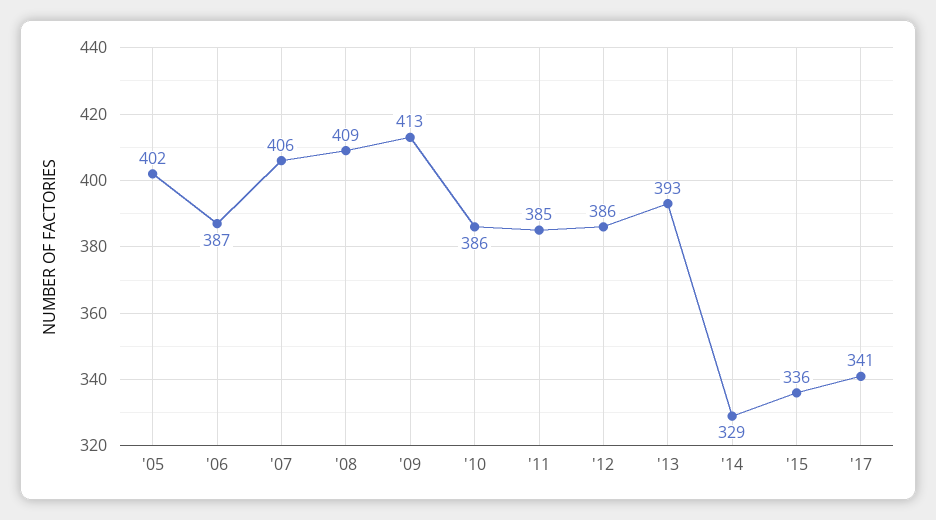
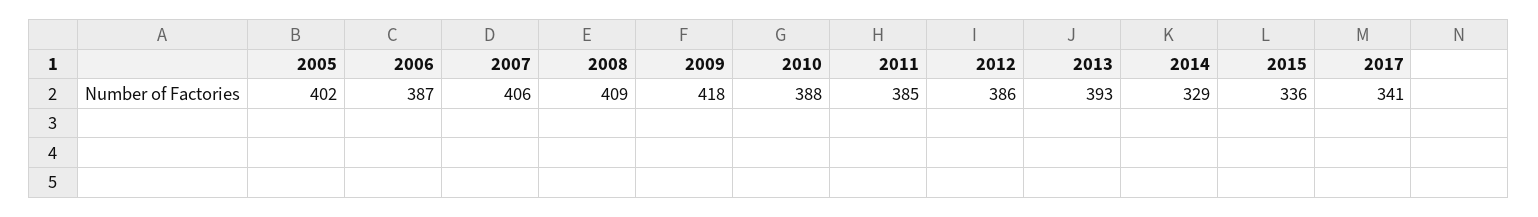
  {
    "'05": 402,
    "'06": 387,
    "'07": 406,
    "'08": 409,
-   "'09": 413,
+   "'09": 418,
-   "'10": 386,
+   "'10": 388,
    "'11": 385,
    "'12": 386,
    "'13": 393,
    "'14": 329,
    "'15": 336,
    "'17": 341
  }

